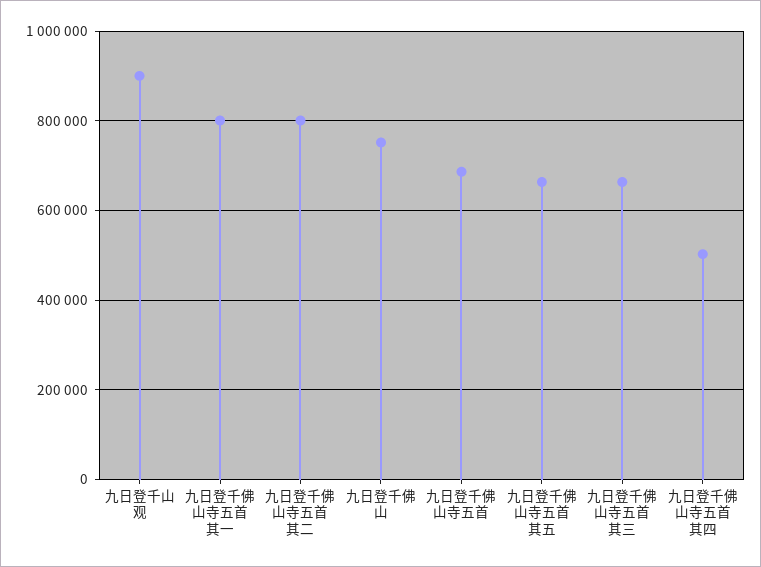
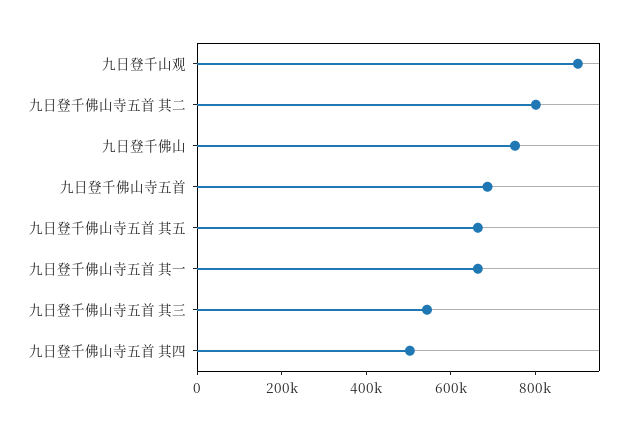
  {
    "九日登千山观": 900000,
-   "九日登千佛山寺五首 其一": 800000,
+   "九日登千佛山寺五首 其一": 650000,
    "九日登千佛山寺五首 其二": 800000,
    "九日登千佛山": 760000,
    "九日登千佛山寺五首": 680000,
    "九日登千佛山寺五首 其五": 660000,
-   "九日登千佛山寺五首 其三": 660000,
+   "九日登千佛山寺五首 其三": 550000,
    "九日登千佛山寺五首 其四": 500000
  }

